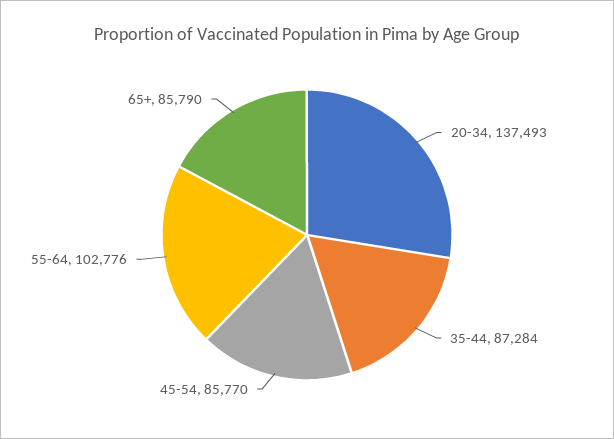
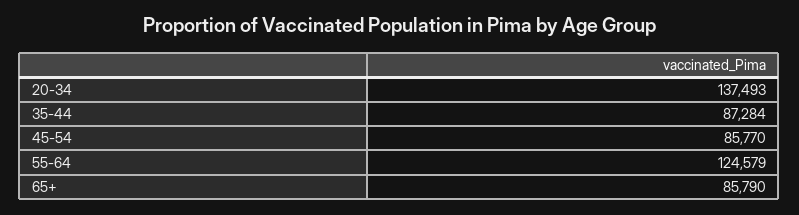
  {
    "20-34": 137493,
    "35-44": 87284,
    "45-54": 85770,
-   "55-64": 102776,
+   "55-64": 124579,
    "65+": 85790
  }

